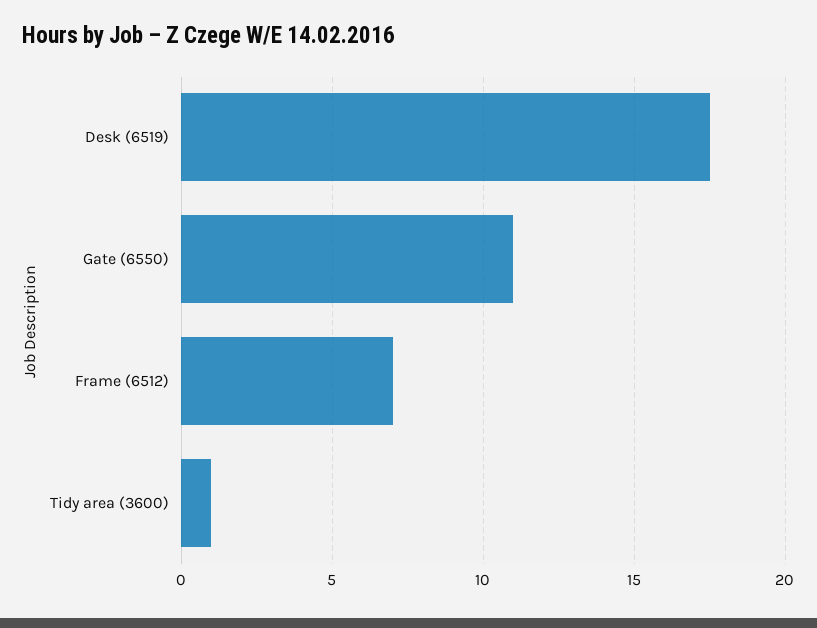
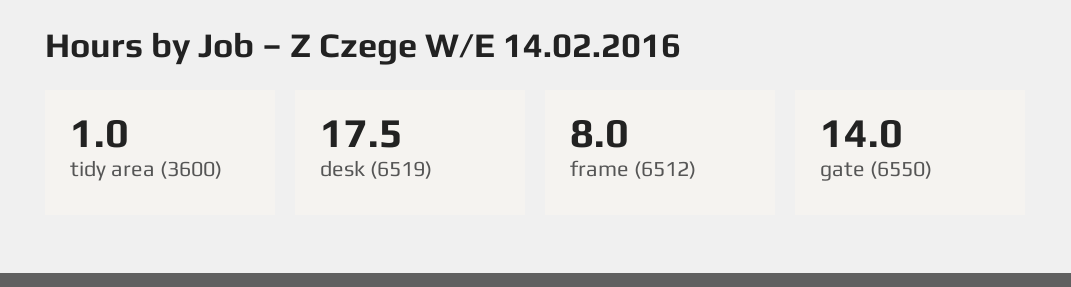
  {
    "Desk (6519)": 17.5,
-   "Gate (6550)": 11,
+   "Gate (6550)": 14,
-   "Frame (6512)": 7,
+   "Frame (6512)": 8,
    "Tidy area (3600)": 1
  }

